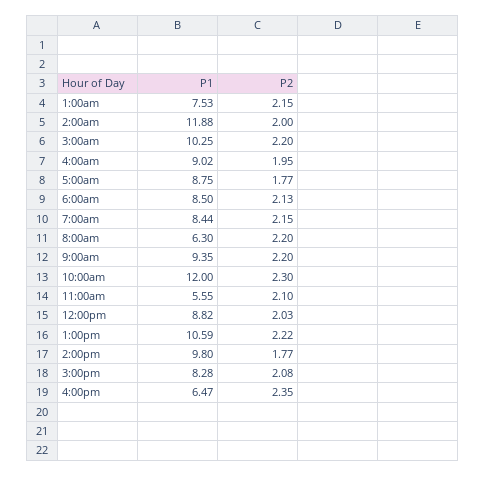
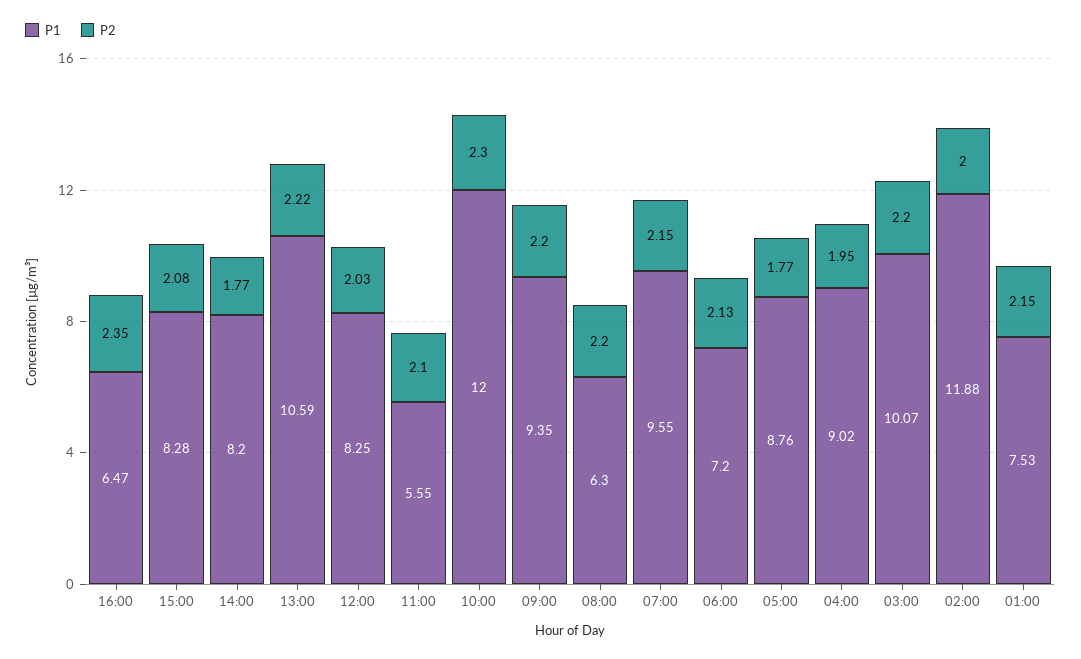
  {
    "P1": {
      "1:00am": 7.53,
      "2:00am": 11.88,
-     "3:00am": 10.25,
+     "3:00am": 10.07,
      "4:00am": 9.02,
-     "5:00am": 8.75,
+     "5:00am": 8.76,
-     "6:00am": 8.5,
+     "6:00am": 7.2,
-     "7:00am": 8.44,
+     "7:00am": 9.55,
      "8:00am": 6.3,
      "9:00am": 9.35,
      "10:00am": 12,
      "11:00am": 5.55,
-     "12:00pm": 8.82,
+     "12:00pm": 8.25,
      "1:00pm": 10.59,
-     "2:00pm": 9.8,
+     "2:00pm": 8.2,
      "3:00pm": 8.28,
      "4:00pm": 6.47
    },
    "P2": {
      "1:00am": 2.15,
      "2:00am": 2,
      "3:00am": 2.2,
      "4:00am": 1.95,
      "5:00am": 1.77,
      "6:00am": 2.13,
      "7:00am": 2.15,
      "8:00am": 2.2,
      "9:00am": 2.2,
      "10:00am": 2.3,
      "11:00am": 2.1,
      "12:00pm": 2.03,
      "1:00pm": 2.22,
      "2:00pm": 1.77,
      "3:00pm": 2.08,
      "4:00pm": 2.35
    }
  }

